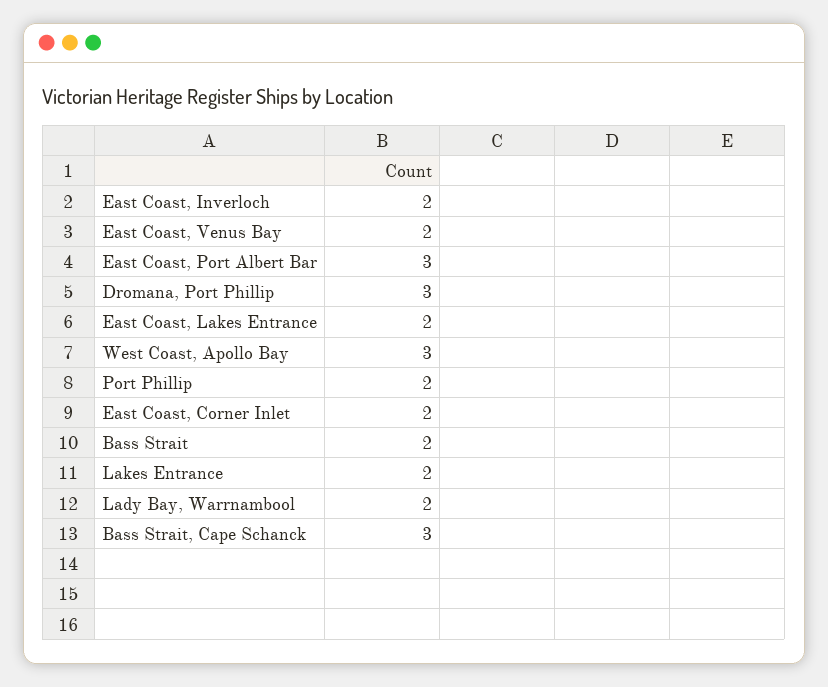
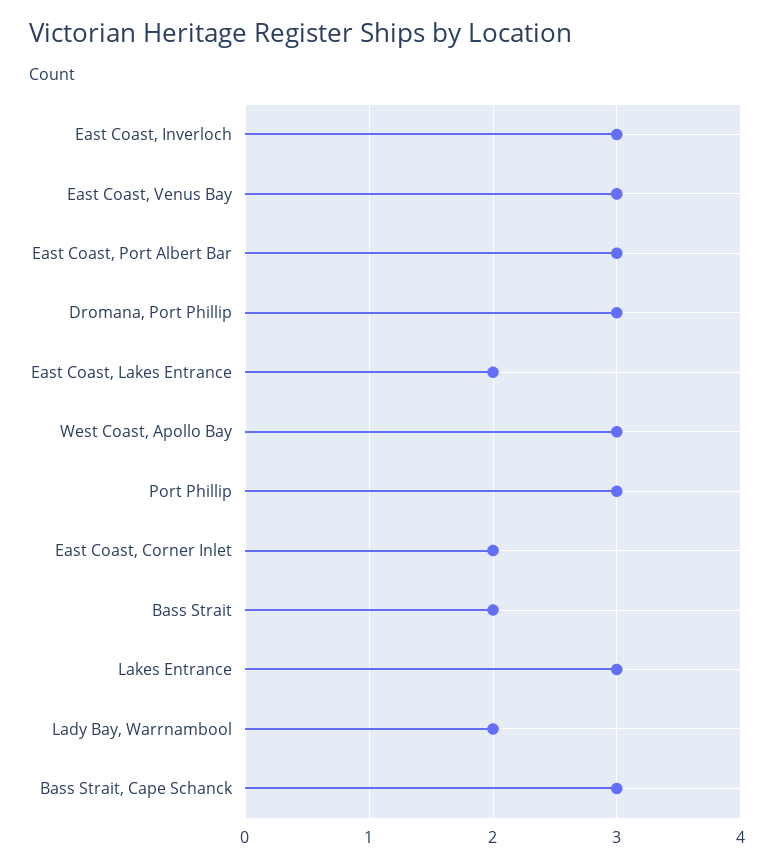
  {
-   "East Coast, Inverloch": 2,
+   "East Coast, Inverloch": 3,
-   "East Coast, Venus Bay": 2,
+   "East Coast, Venus Bay": 3,
    "East Coast, Port Albert Bar": 3,
    "Dromana, Port Phillip": 3,
    "East Coast, Lakes Entrance": 2,
    "West Coast, Apollo Bay": 3,
-   "Port Phillip": 2,
+   "Port Phillip": 3,
    "East Coast, Corner Inlet": 2,
    "Bass Strait": 2,
-   "Lakes Entrance": 2,
+   "Lakes Entrance": 3,
    "Lady Bay, Warrnambool": 2,
    "Bass Strait, Cape Schanck": 3
  }

